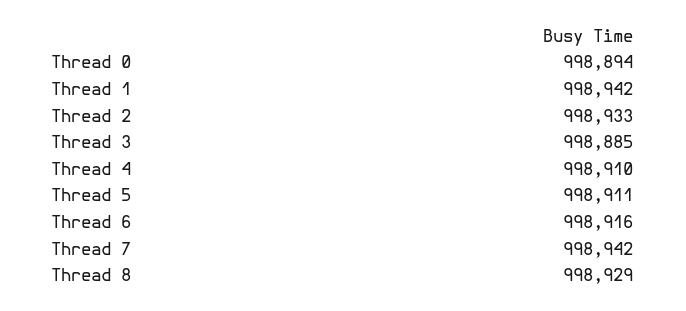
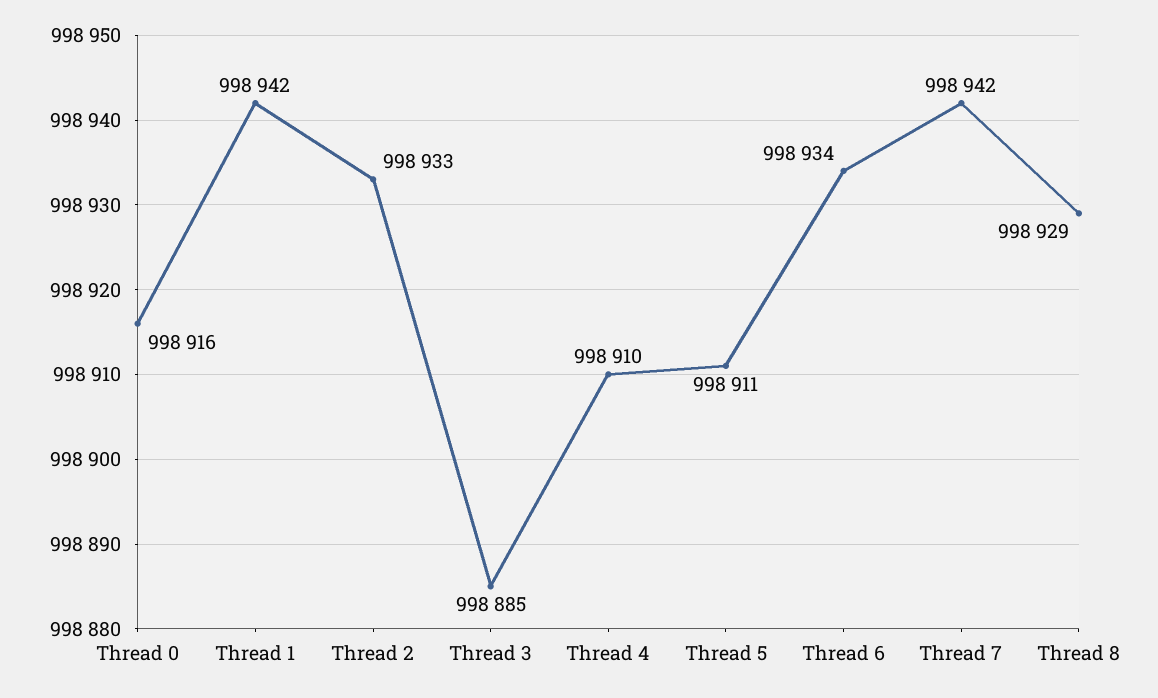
  {
-   "Thread 0": 998894,
+   "Thread 0": 998916,
    "Thread 1": 998942,
    "Thread 2": 998933,
    "Thread 3": 998885,
    "Thread 4": 998910,
    "Thread 5": 998911,
-   "Thread 6": 998916,
+   "Thread 6": 998934,
    "Thread 7": 998942,
    "Thread 8": 998929
  }

